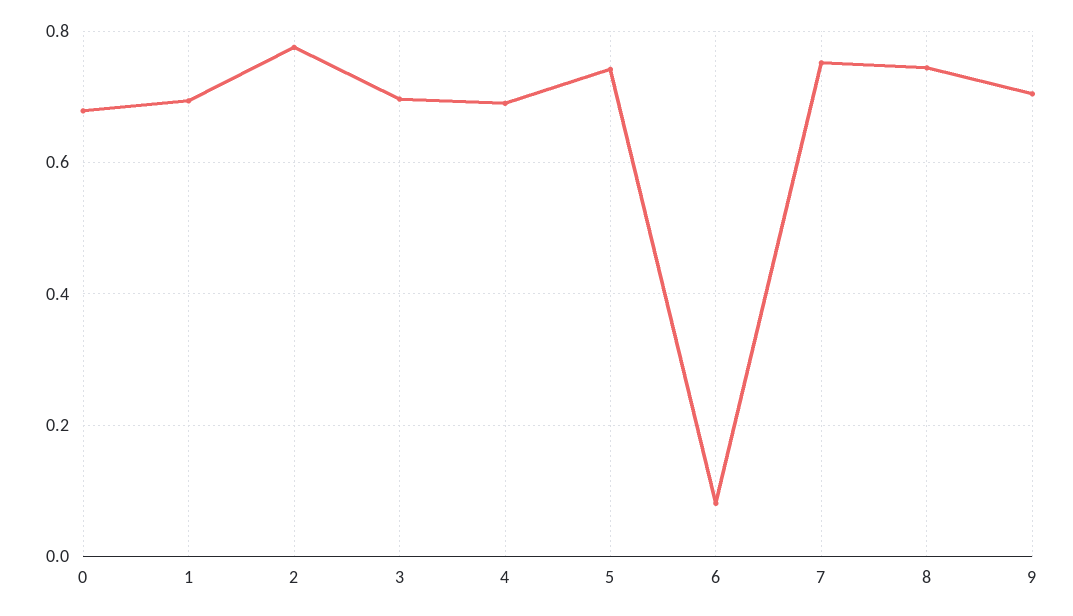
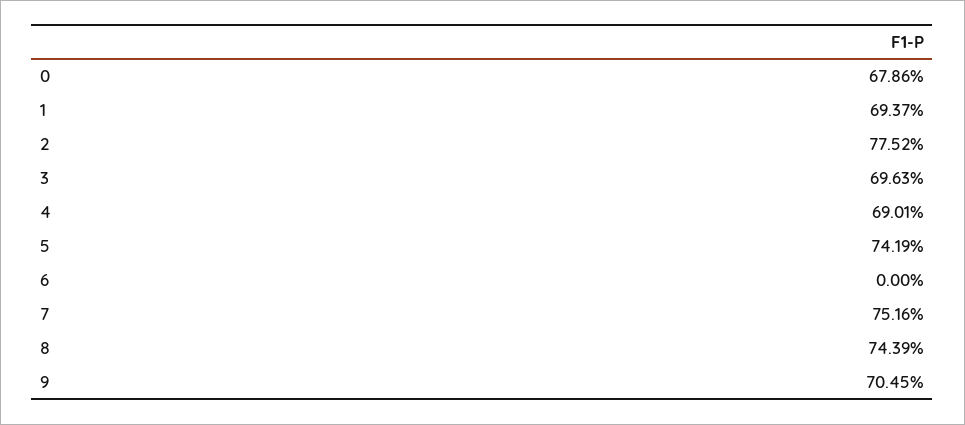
  {
    "0": 0.6786,
    "1": 0.6937,
    "2": 0.7752,
    "3": 0.6963,
    "4": 0.6901,
    "5": 0.7419,
-   "6": 0.08,
+   "6": 0,
    "7": 0.7516,
    "8": 0.7439,
    "9": 0.7045
  }

